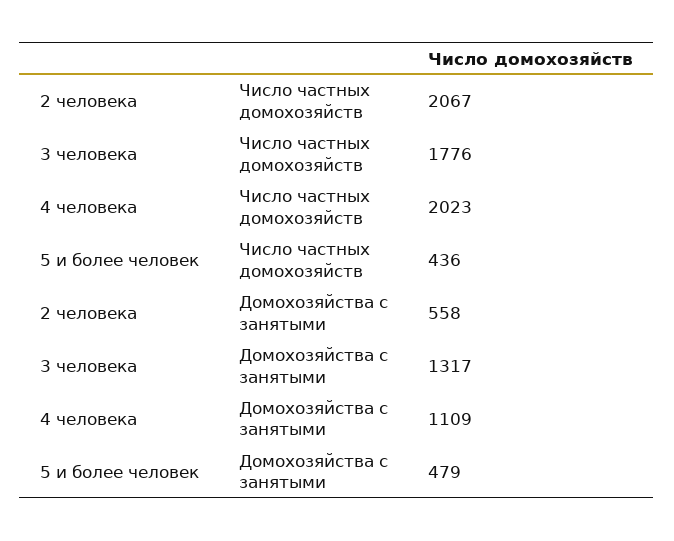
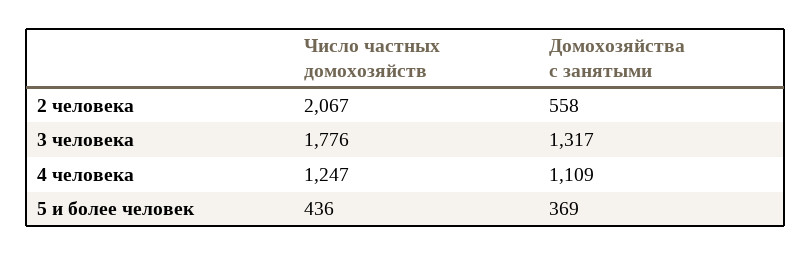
  {
    "2 человека": {
      "Число частных домохозяйств": 2067,
      "Домохозяйства с занятыми": 558
    },
    "3 человека": {
      "Число частных домохозяйств": 1776,
      "Домохозяйства с занятыми": 1317
    },
    "4 человека": {
-     "Число частных домохозяйств": 2023,
+     "Число частных домохозяйств": 1247,
      "Домохозяйства с занятыми": 1109
    },
    "5 и более человек": {
      "Число частных домохозяйств": 436,
-     "Домохозяйства с занятыми": 479
+     "Домохозяйства с занятыми": 369
    }
  }

